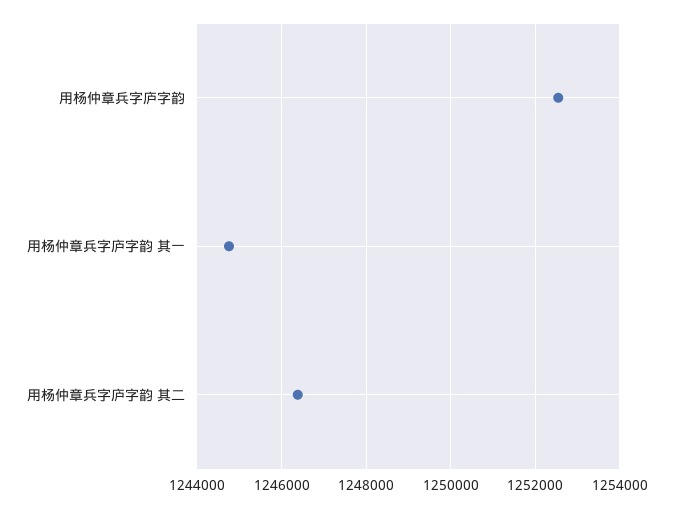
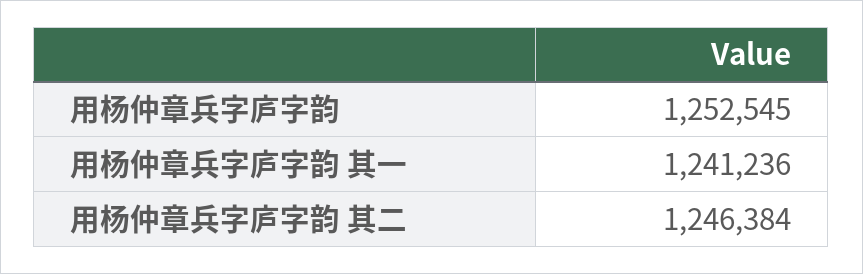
  {
    "用杨仲章兵字庐字韵": 1252545,
-   "用杨仲章兵字庐字韵 其一": 1244800,
+   "用杨仲章兵字庐字韵 其一": 1241236,
    "用杨仲章兵字庐字韵 其二": 1246384
  }

